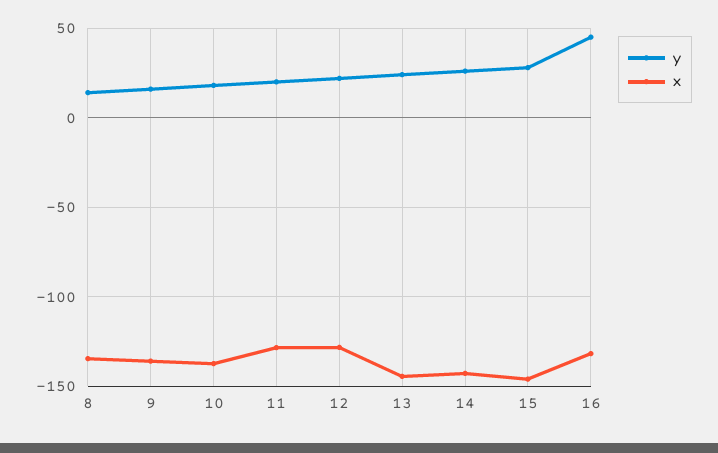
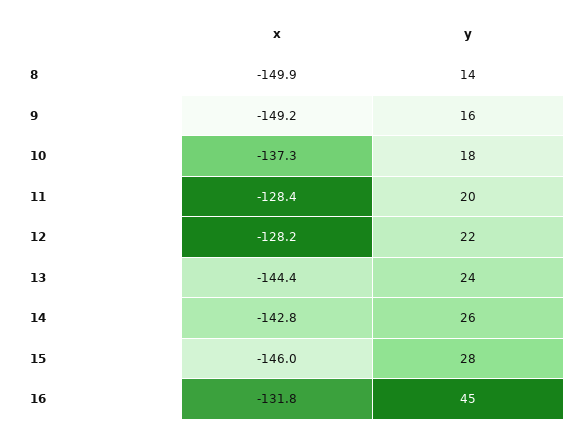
  {
    "y": {
      "8": 14,
      "9": 16,
      "10": 18,
      "11": 20,
      "12": 22,
      "13": 24,
      "14": 26,
      "15": 28,
      "16": 45
    },
    "x": {
-     "8": -135,
+     "8": -149.9,
-     "9": -135,
+     "9": -149.2,
      "10": -137.3,
      "11": -128.4,
      "12": -128.2,
      "13": -144.4,
      "14": -142.8,
      "15": -146,
      "16": -131.8
    }
  }

